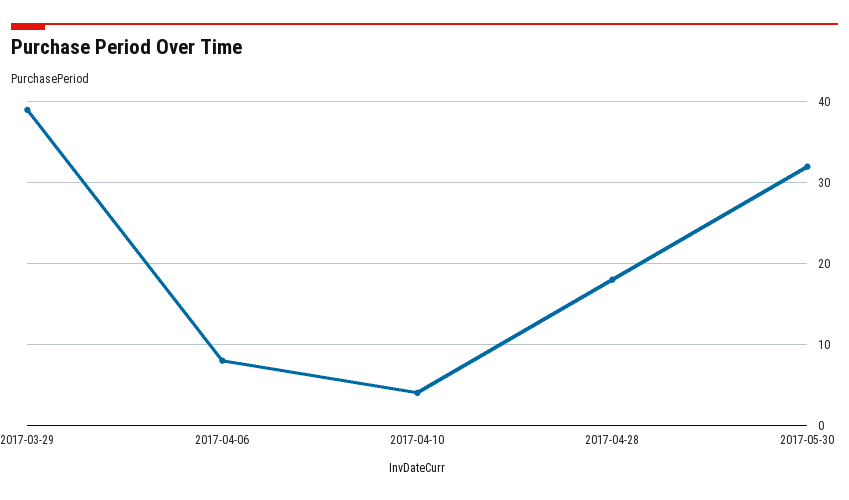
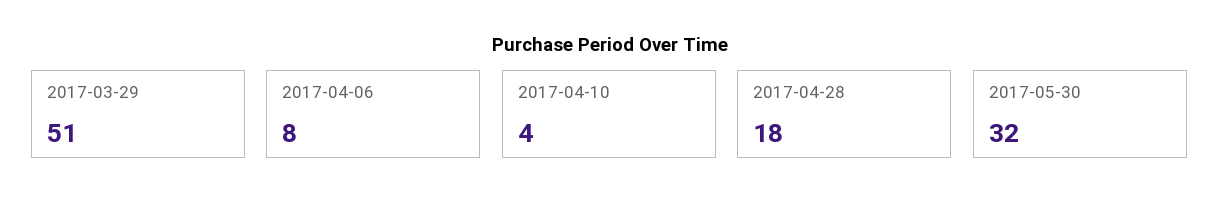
  {
-   "2017-03-29": 39,
+   "2017-03-29": 51,
    "2017-04-06": 8,
    "2017-04-10": 4,
    "2017-04-28": 18,
    "2017-05-30": 32
  }

